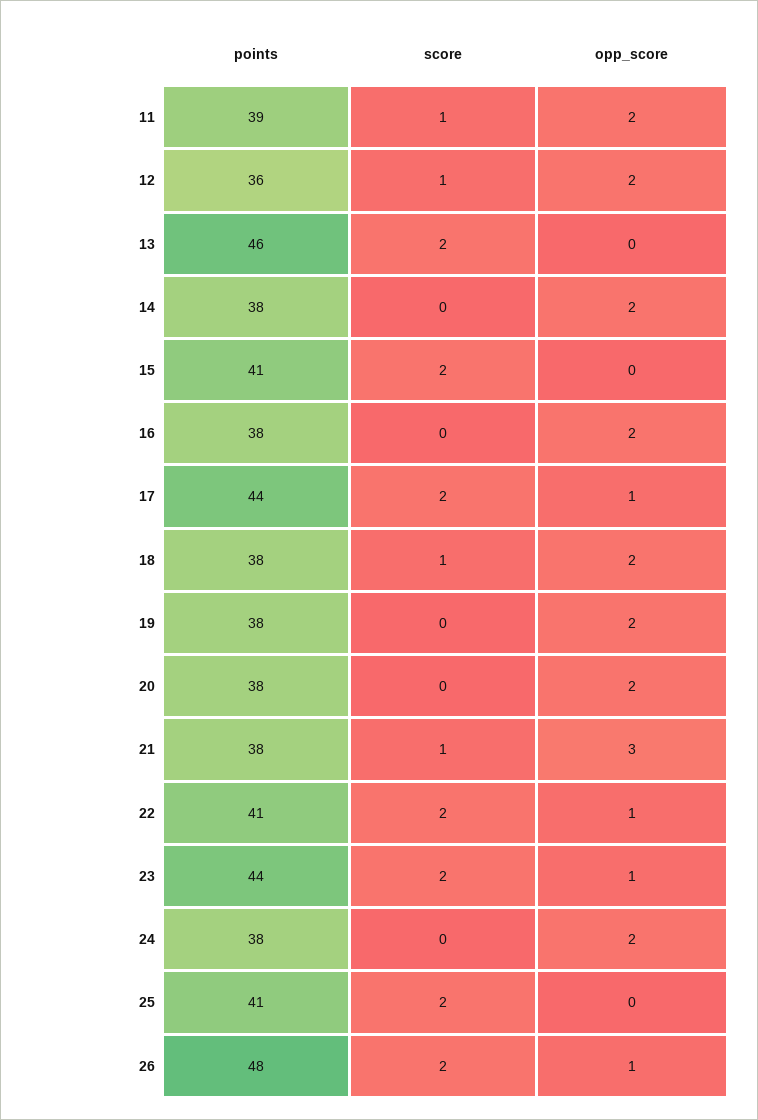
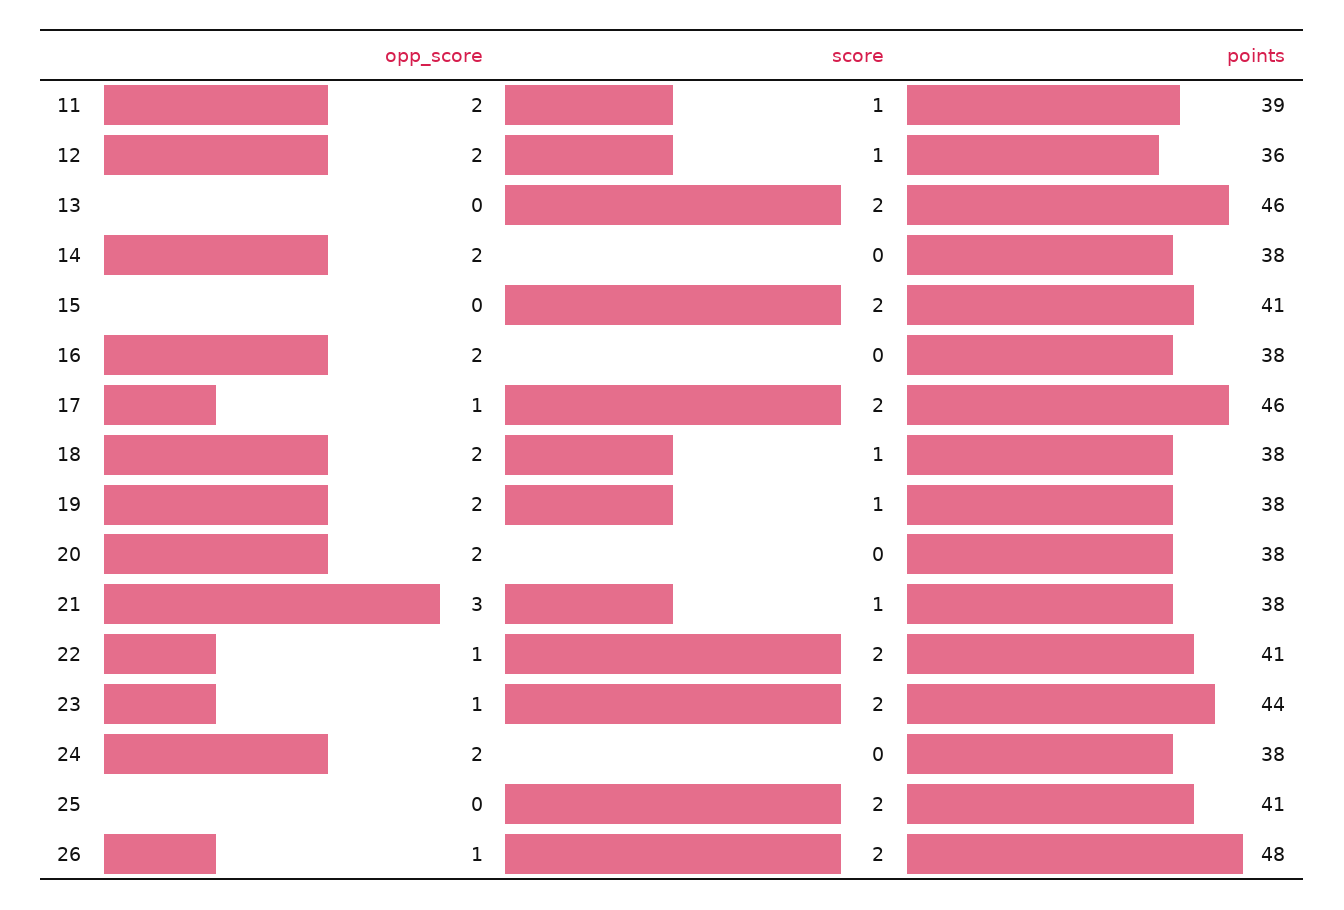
  {
    "points": {
      "11": 39,
      "12": 36,
      "13": 46,
      "14": 38,
      "15": 41,
      "16": 38,
-     "17": 44,
+     "17": 46,
      "18": 38,
      "19": 38,
      "20": 38,
      "21": 38,
      "22": 41,
      "23": 44,
      "24": 38,
      "25": 41,
      "26": 48
    },
    "score": {
      "11": 1,
      "12": 1,
      "13": 2,
      "14": 0,
      "15": 2,
      "16": 0,
      "17": 2,
      "18": 1,
-     "19": 0,
+     "19": 1,
      "20": 0,
      "21": 1,
      "22": 2,
      "23": 2,
      "24": 0,
      "25": 2,
      "26": 2
    },
    "opp_score": {
      "11": 2,
      "12": 2,
      "13": 0,
      "14": 2,
      "15": 0,
      "16": 2,
      "17": 1,
      "18": 2,
      "19": 2,
      "20": 2,
      "21": 3,
      "22": 1,
      "23": 1,
      "24": 2,
      "25": 0,
      "26": 1
    }
  }

